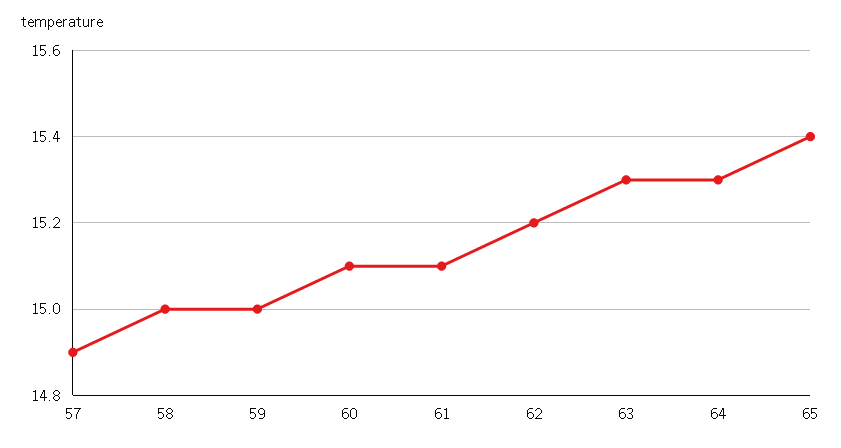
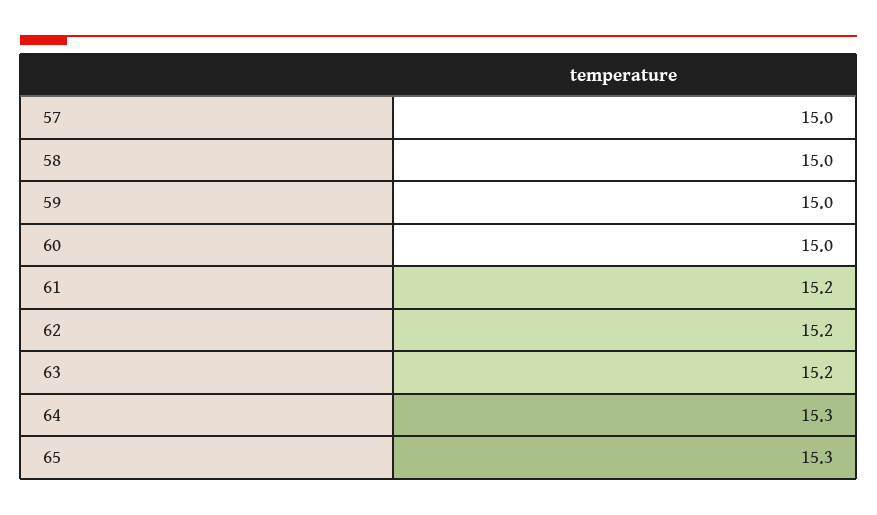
  {
-   "57": 14.9,
+   "57": 15,
    "58": 15,
    "59": 15,
-   "60": 15.1,
+   "60": 15,
-   "61": 15.1,
+   "61": 15.2,
    "62": 15.2,
-   "63": 15.3,
+   "63": 15.2,
    "64": 15.3,
-   "65": 15.4
+   "65": 15.3
  }

